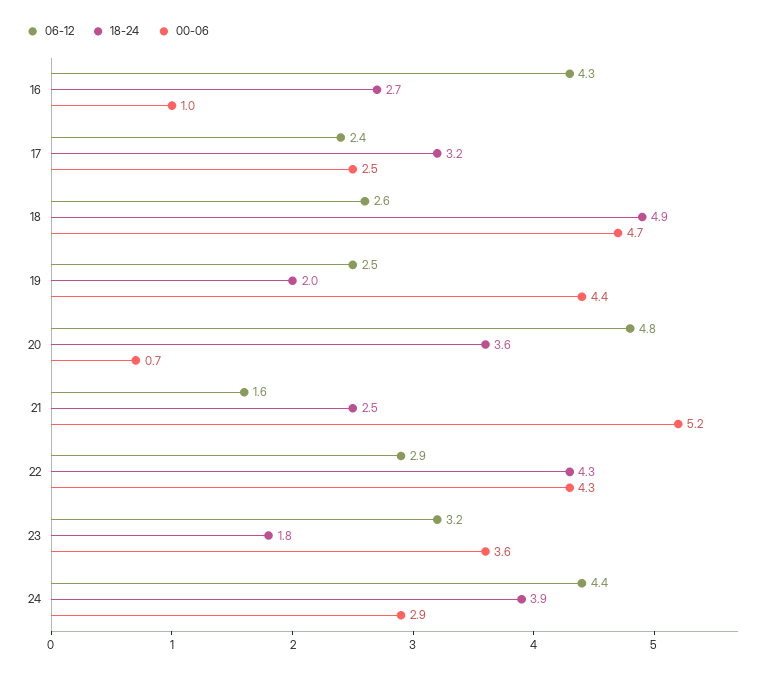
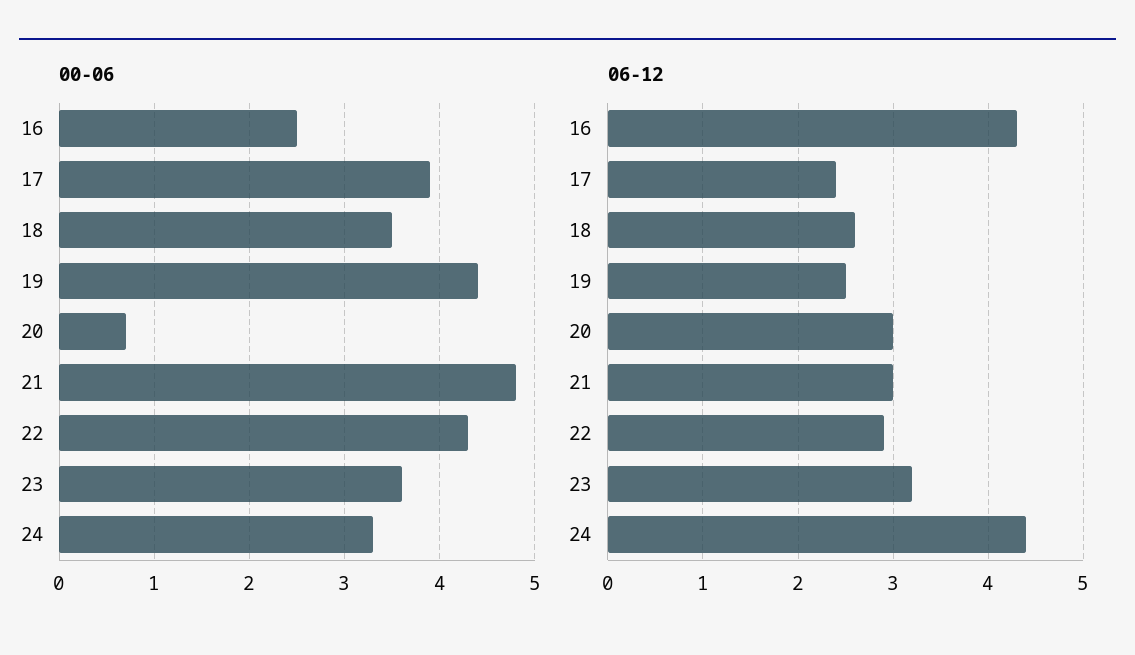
  {
    "06-12": {
      "16": 4.3,
      "17": 2.4,
      "18": 2.6,
      "19": 2.5,
-     "20": 4.8,
+     "20": 3,
-     "21": 1.6,
+     "21": 3,
      "22": 2.9,
      "23": 3.2,
      "24": 4.4
    },
-   "18-24": {
-     "16": 2.7,
-     "17": 3.2,
-     "18": 4.9,
-     "19": 2,
-     "20": 3.6,
-     "21": 2.5,
-     "22": 4.3,
-     "23": 1.8,
-     "24": 3.9
-   },
    "00-06": {
-     "16": 1,
+     "16": 2.5,
-     "17": 2.5,
+     "17": 3.9,
-     "18": 4.7,
+     "18": 3.5,
      "19": 4.4,
      "20": 0.7,
-     "21": 5.2,
+     "21": 4.8,
      "22": 4.3,
      "23": 3.6,
-     "24": 2.9
+     "24": 3.3
    }
  }

